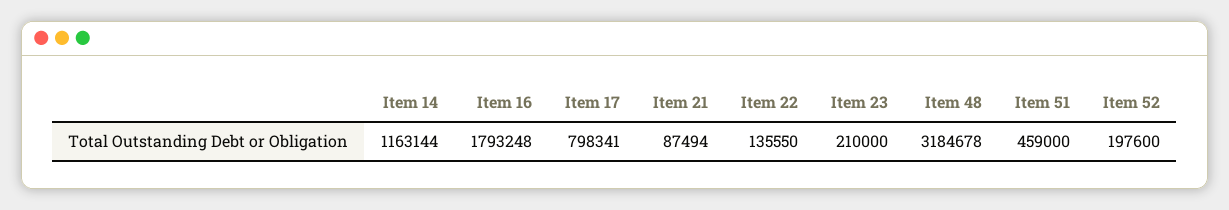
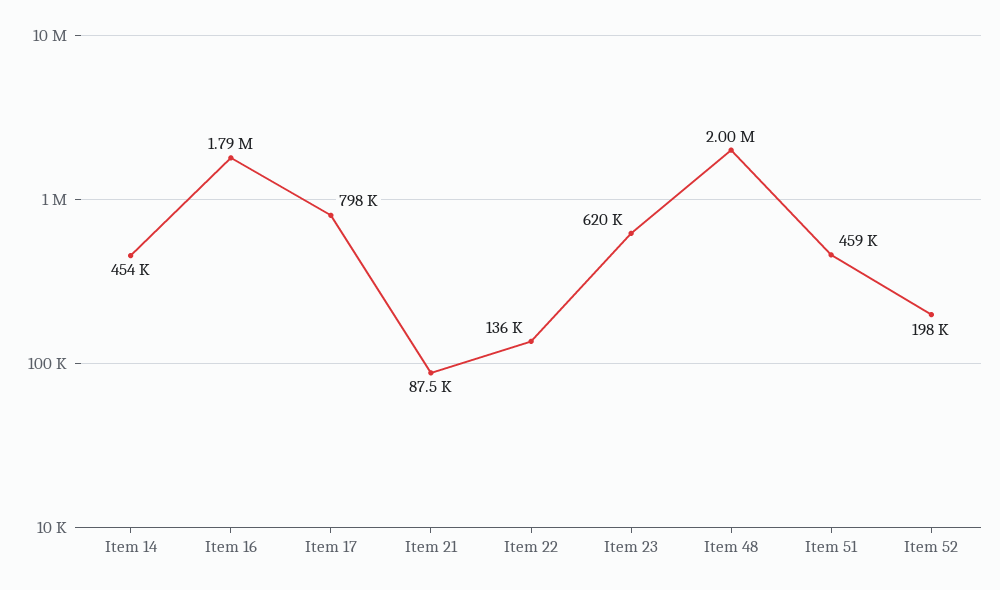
  {
-   "Item 14": 1163144,
+   "Item 14": 454000,
    "Item 16": 1793248,
    "Item 17": 798341,
    "Item 21": 87494,
    "Item 22": 135550,
-   "Item 23": 210000,
+   "Item 23": 620000,
-   "Item 48": 3184678,
+   "Item 48": 2000000,
    "Item 51": 459000,
    "Item 52": 197600
  }

